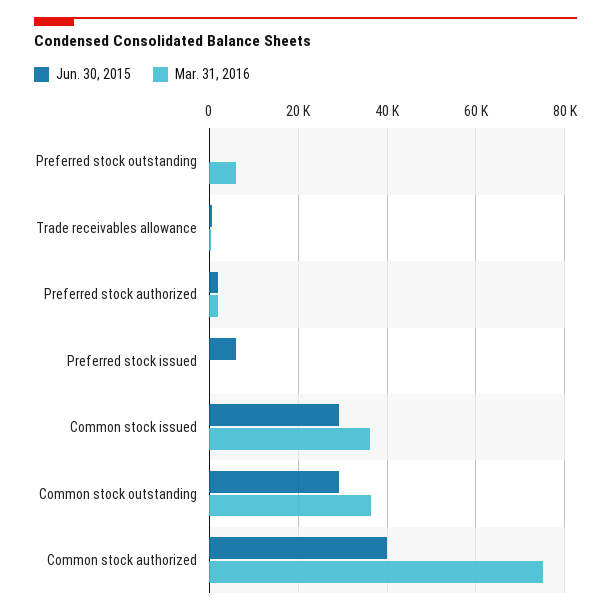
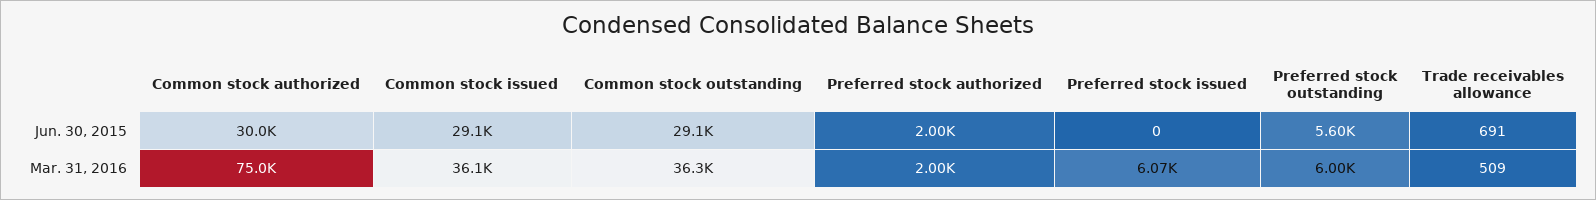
  {
    "Jun. 30, 2015": {
-     "Preferred stock outstanding": 0,
+     "Preferred stock outstanding": 5600,
      "Trade receivables allowance": 691,
      "Preferred stock authorized": 2000,
-     "Preferred stock issued": 6000,
+     "Preferred stock issued": 0,
      "Common stock issued": 29100,
      "Common stock outstanding": 29100,
-     "Common stock authorized": 40000
+     "Common stock authorized": 30000
    },
    "Mar. 31, 2016": {
      "Preferred stock outstanding": 6000,
      "Trade receivables allowance": 509,
      "Preferred stock authorized": 2000,
-     "Preferred stock issued": 0,
+     "Preferred stock issued": 6070,
      "Common stock issued": 36100,
      "Common stock outstanding": 36300,
      "Common stock authorized": 75000
    }
  }

